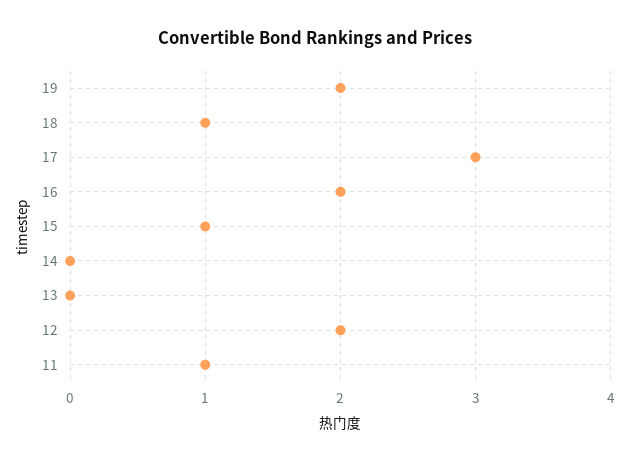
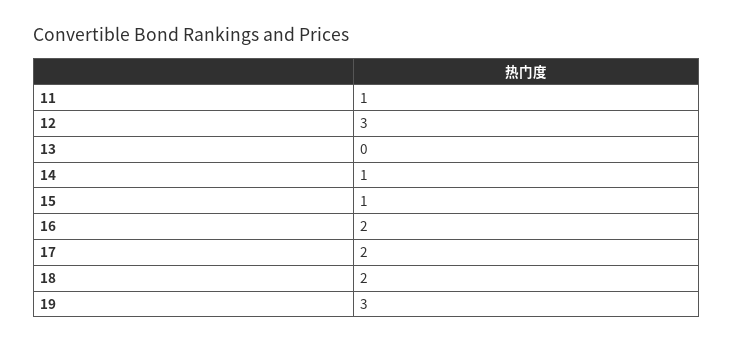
  {
-   "19": 2,
+   "19": 3,
-   "18": 1,
+   "18": 2,
-   "17": 3,
+   "17": 2,
    "16": 2,
    "15": 1,
-   "14": 0,
+   "14": 1,
    "13": 0,
-   "12": 2,
+   "12": 3,
    "11": 1
  }

